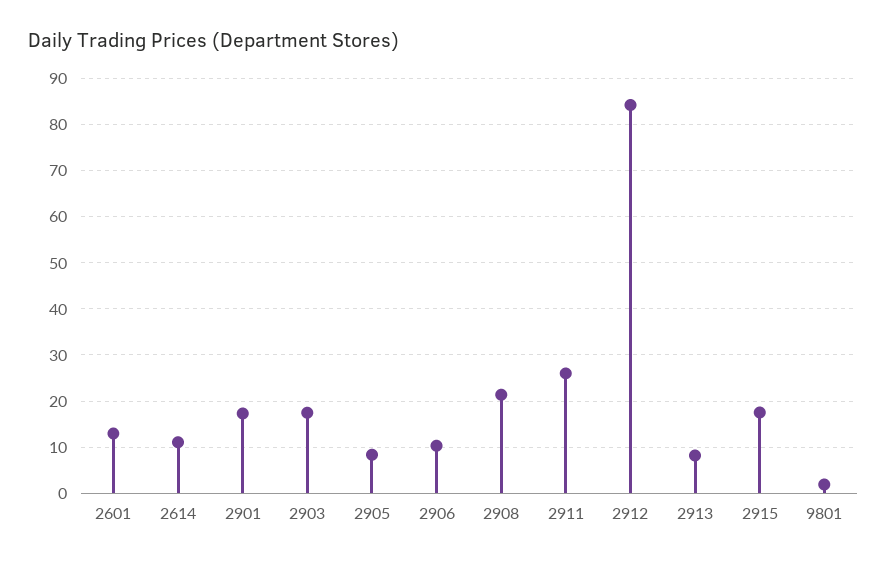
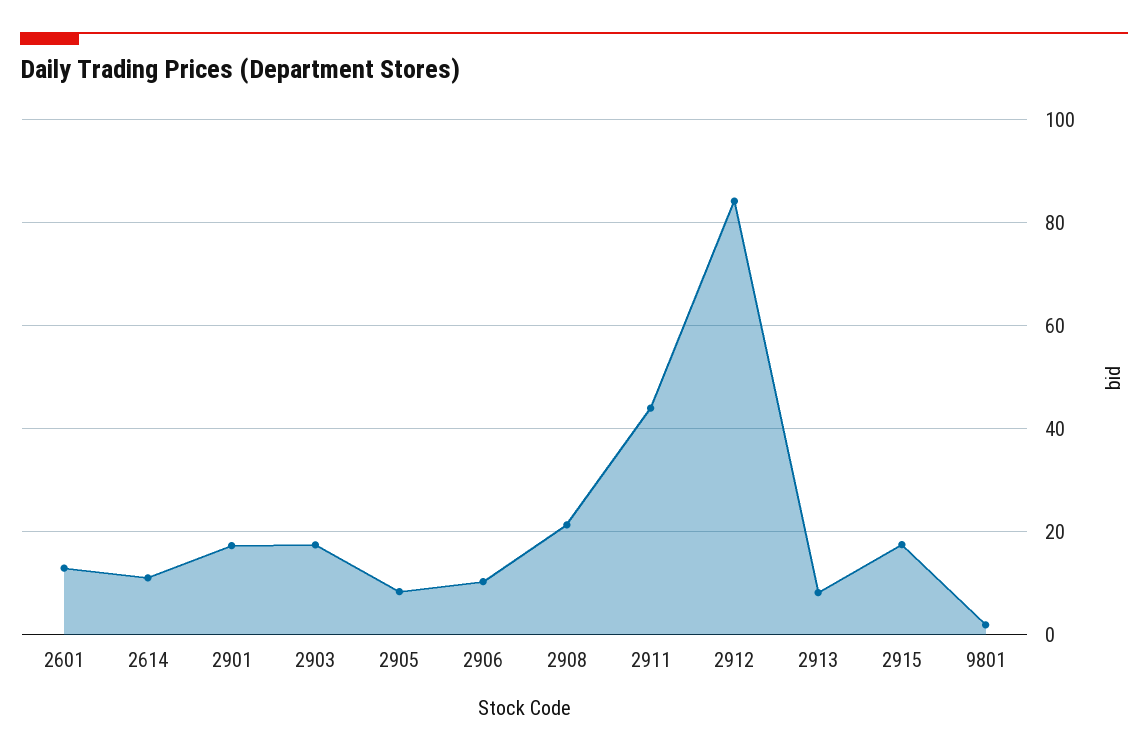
  {
    "2601": 12,
    "2614": 12,
    "2901": 18,
    "2903": 18,
    "2905": 8,
    "2906": 10,
    "2908": 22,
-   "2911": 26,
+   "2911": 44,
    "2912": 84,
    "2913": 8,
    "2915": 18,
    "9801": 2
  }

